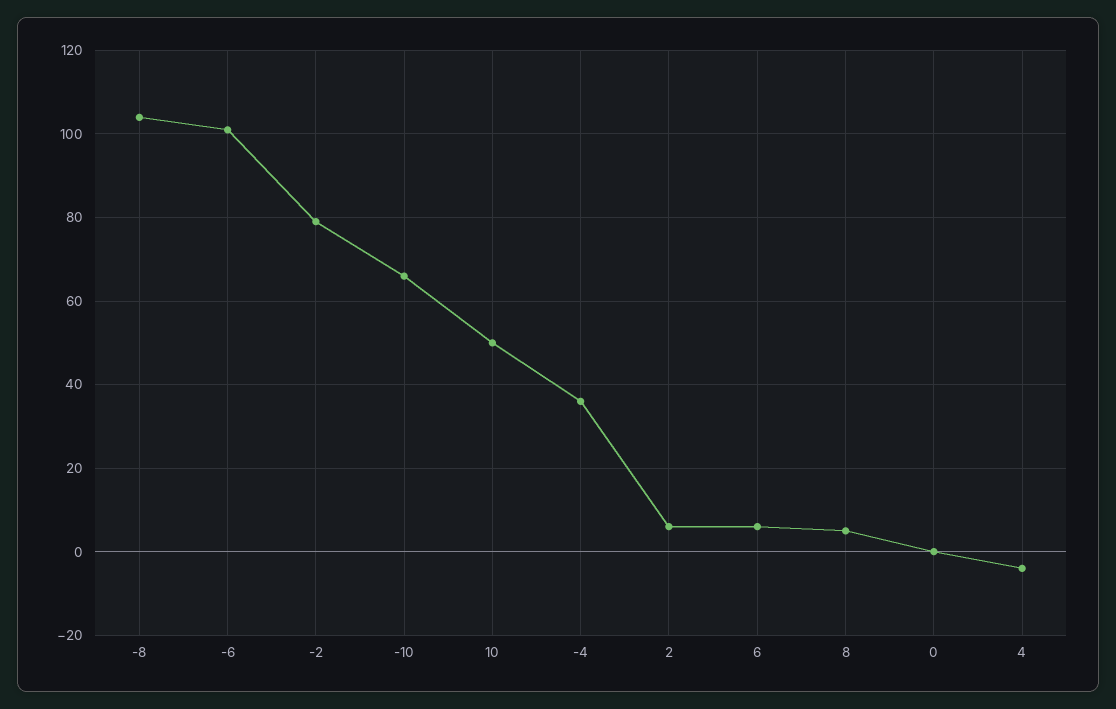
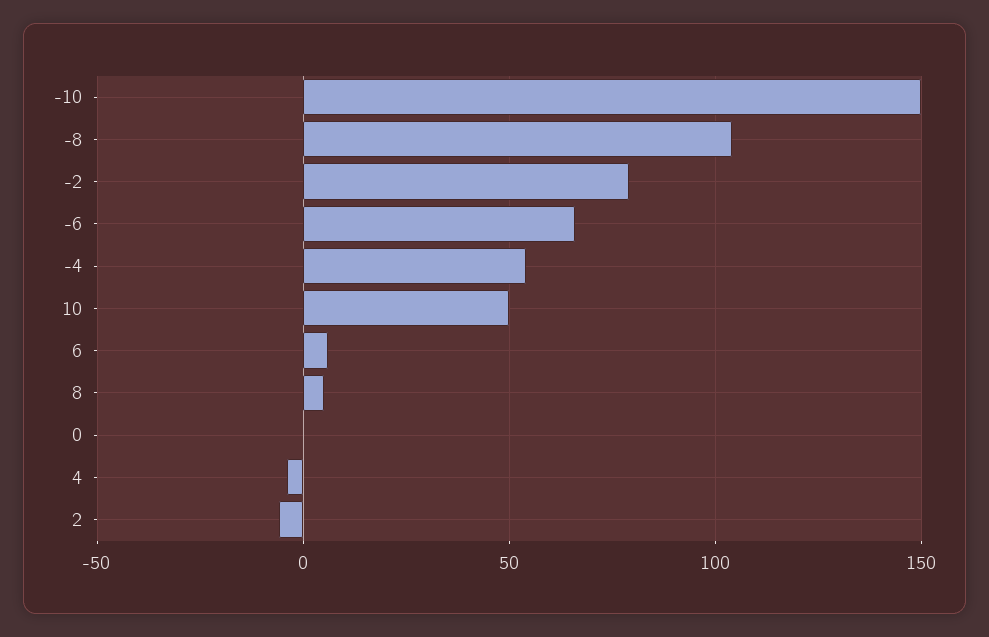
  {
    "-8": 105,
-   "-6": 100,
+   "-6": 65,
    "-2": 80,
-   "-10": 65,
+   "-10": 150,
    "10": 50,
-   "-4": 35,
+   "-4": 55,
-   "2": 5,
+   "2": -5,
    "6": 5,
    "8": 5,
    "0": 0,
    "4": -5
  }

